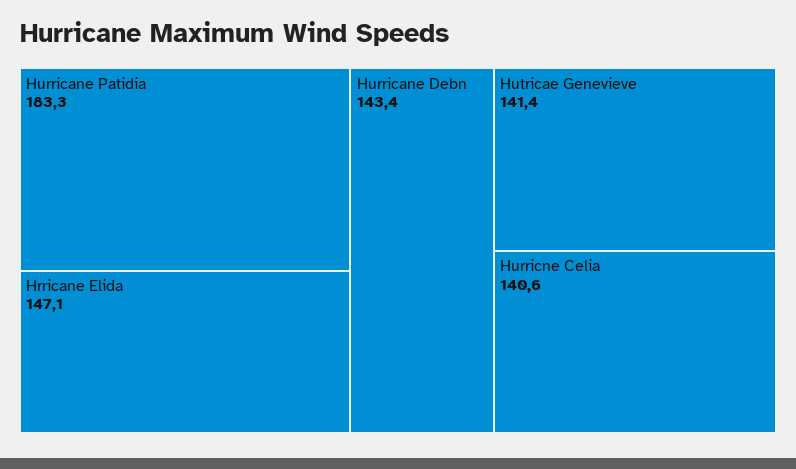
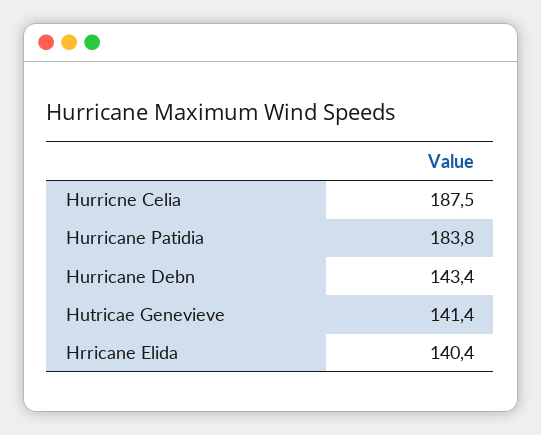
  {
-   "Hurricane Patidia": 183.3,
+   "Hurricane Patidia": 183.8,
-   "Hrricane Elida": 147.1,
+   "Hrricane Elida": 140.4,
    "Hurricane Debn": 143.4,
    "Hutricae Genevieve": 141.4,
-   "Hurricne Celia": 140.6
+   "Hurricne Celia": 187.5
  }

